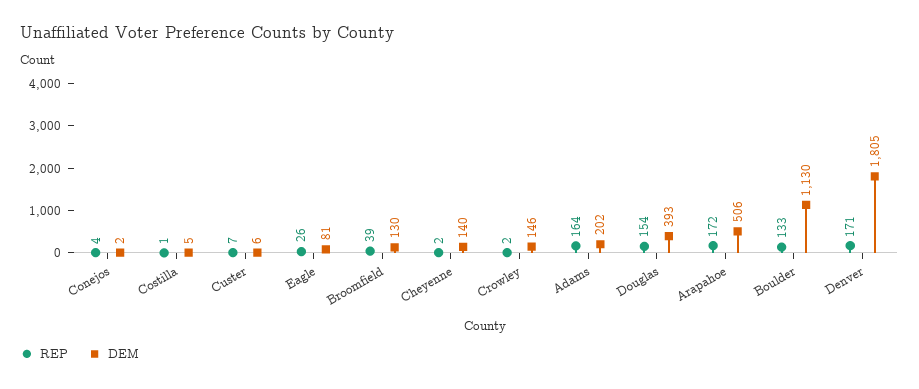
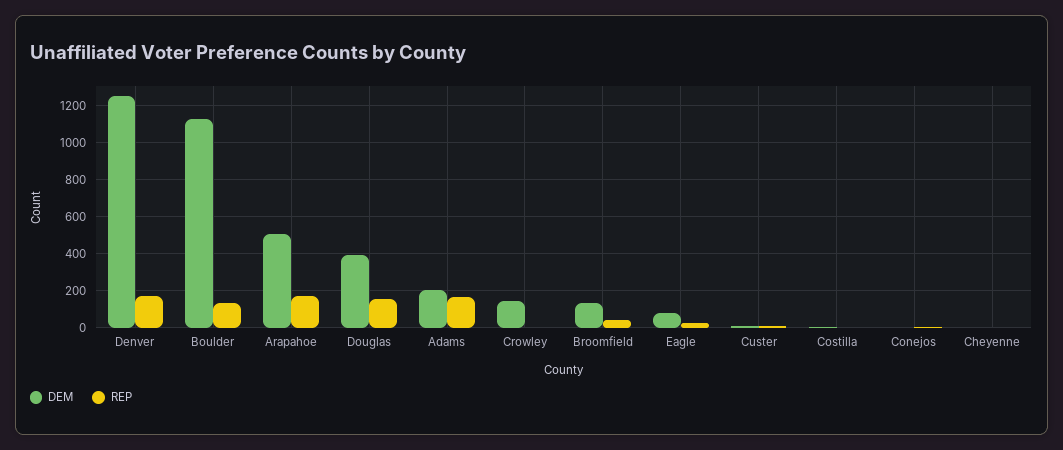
  {
    "REP": {
      "Conejos": 4,
      "Costilla": 1,
      "Custer": 7,
      "Eagle": 26,
      "Broomfield": 39,
      "Cheyenne": 2,
      "Crowley": 2,
      "Adams": 164,
      "Douglas": 154,
      "Arapahoe": 172,
      "Boulder": 133,
      "Denver": 171
    },
    "DEM": {
      "Conejos": 2,
      "Costilla": 5,
      "Custer": 6,
      "Eagle": 81,
      "Broomfield": 130,
-     "Cheyenne": 140,
+     "Cheyenne": 0,
      "Crowley": 146,
      "Adams": 202,
      "Douglas": 393,
      "Arapahoe": 506,
      "Boulder": 1130,
-     "Denver": 1805
+     "Denver": 1250
    }
  }

